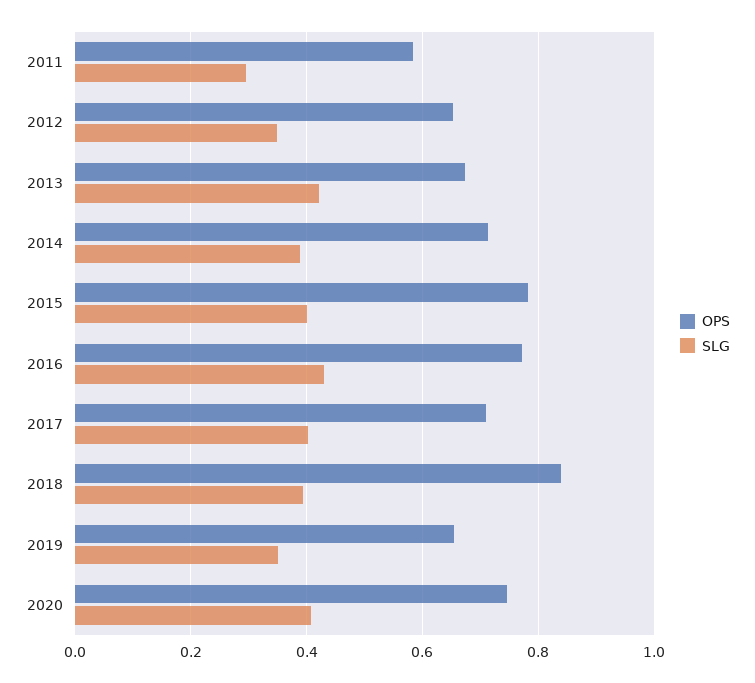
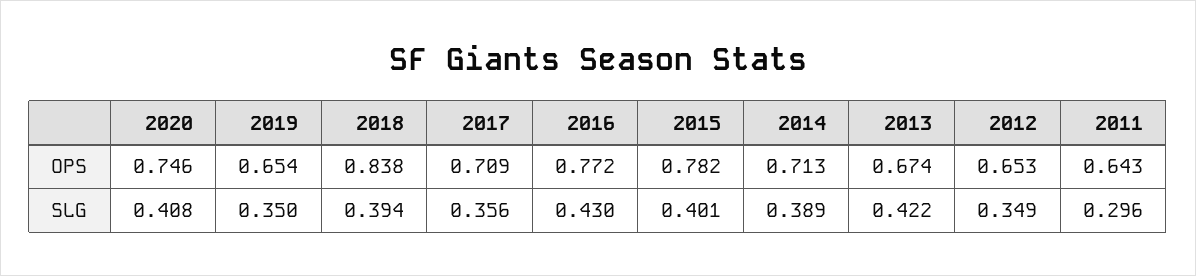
  {
    "OPS": {
-     "2011": 0.58,
+     "2011": 0.643,
      "2012": 0.653,
      "2013": 0.674,
      "2014": 0.713,
      "2015": 0.782,
      "2016": 0.772,
      "2017": 0.709,
      "2018": 0.838,
      "2019": 0.654,
      "2020": 0.746
    },
    "SLG": {
      "2011": 0.296,
      "2012": 0.349,
      "2013": 0.422,
      "2014": 0.389,
      "2015": 0.401,
      "2016": 0.43,
-     "2017": 0.4,
+     "2017": 0.356,
      "2018": 0.394,
      "2019": 0.35,
      "2020": 0.408
    }
  }

